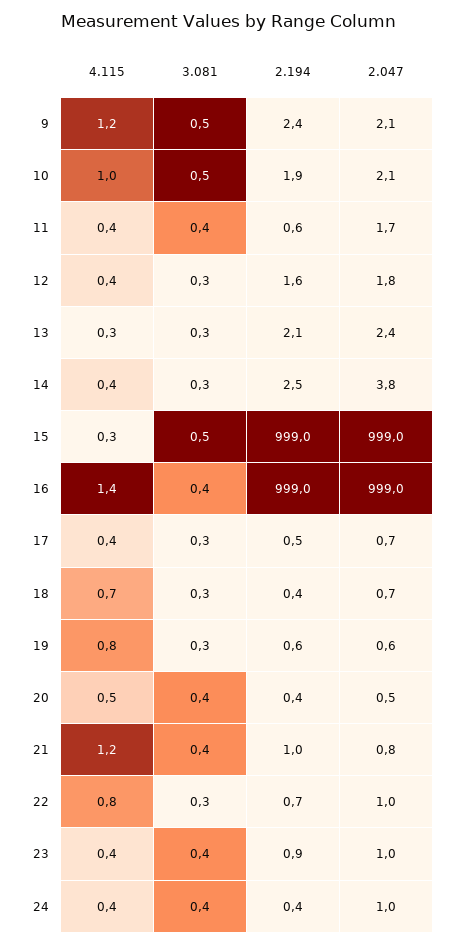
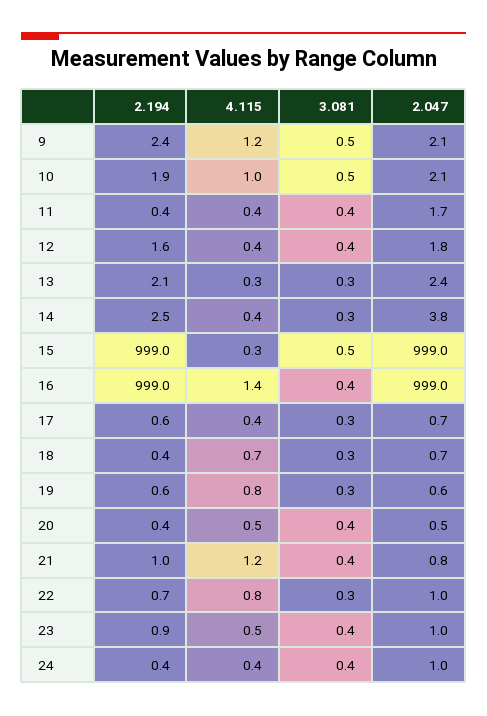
  {
    "4.115": {
      "9": 1.2,
      "10": 1,
      "11": 0.4,
      "12": 0.4,
      "13": 0.3,
      "14": 0.4,
      "15": 0.3,
      "16": 1.4,
      "17": 0.4,
      "18": 0.7,
      "19": 0.8,
      "20": 0.5,
      "21": 1.2,
      "22": 0.8,
-     "23": 0.4,
+     "23": 0.5,
      "24": 0.4
    },
    "3.081": {
      "9": 0.5,
      "10": 0.5,
      "11": 0.4,
-     "12": 0.3,
+     "12": 0.4,
      "13": 0.3,
      "14": 0.3,
      "15": 0.5,
      "16": 0.4,
      "17": 0.3,
      "18": 0.3,
      "19": 0.3,
      "20": 0.4,
      "21": 0.4,
      "22": 0.3,
      "23": 0.4,
      "24": 0.4
    },
    "2.194": {
      "9": 2.4,
      "10": 1.9,
-     "11": 0.6,
+     "11": 0.4,
      "12": 1.6,
      "13": 2.1,
      "14": 2.5,
      "15": 999,
      "16": 999,
-     "17": 0.5,
+     "17": 0.6,
      "18": 0.4,
      "19": 0.6,
      "20": 0.4,
      "21": 1,
      "22": 0.7,
      "23": 0.9,
      "24": 0.4
    },
    "2.047": {
      "9": 2.1,
      "10": 2.1,
      "11": 1.7,
      "12": 1.8,
      "13": 2.4,
      "14": 3.8,
      "15": 999,
      "16": 999,
      "17": 0.7,
      "18": 0.7,
      "19": 0.6,
      "20": 0.5,
      "21": 0.8,
      "22": 1,
      "23": 1,
      "24": 1
    }
  }

